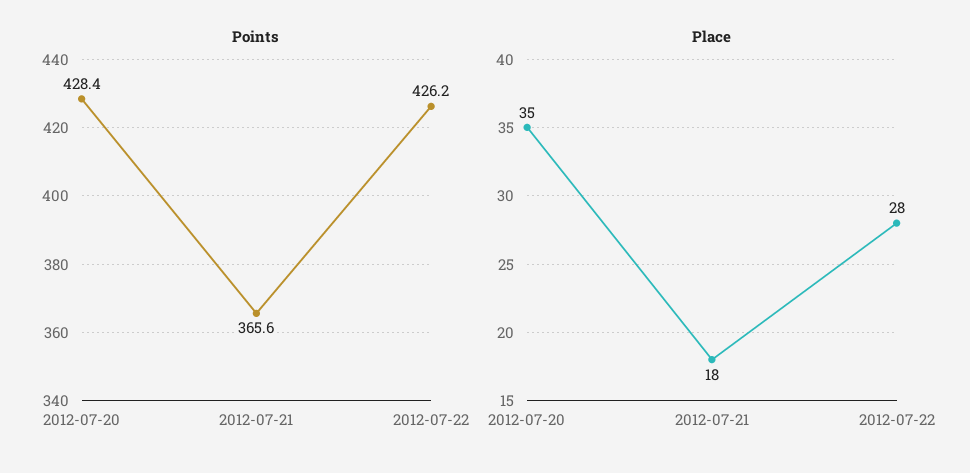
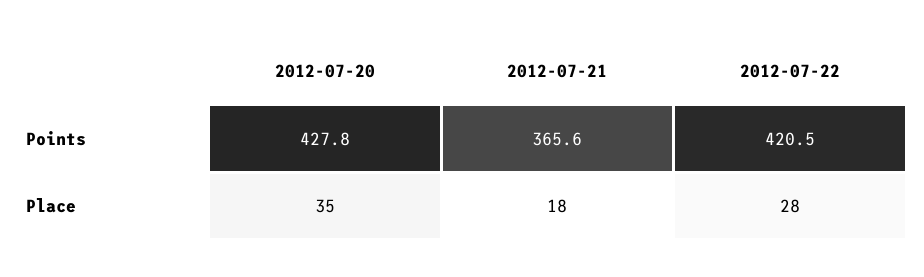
  {
    "Points": {
-     "2012-07-20": 428.4,
+     "2012-07-20": 427.8,
      "2012-07-21": 365.6,
-     "2012-07-22": 426.2
+     "2012-07-22": 420.5
    },
    "Place": {
      "2012-07-20": 35,
      "2012-07-21": 18,
      "2012-07-22": 28
    }
  }

